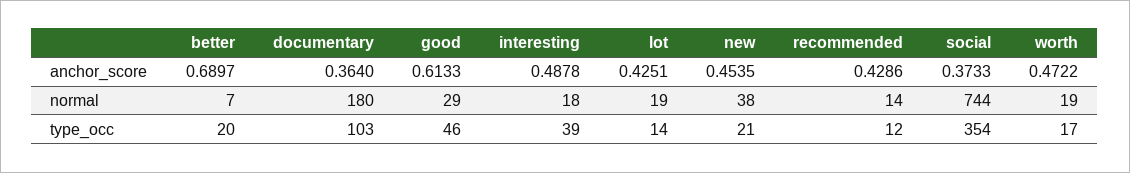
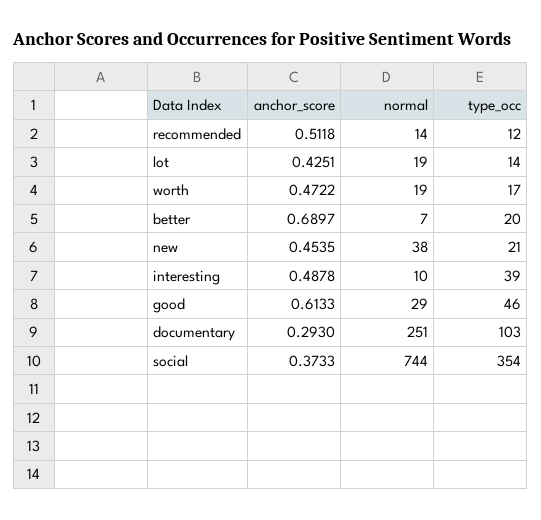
  {
    "better": {
      "anchor_score": 0.6897,
      "normal": 7,
      "type_occ": 20
    },
    "documentary": {
-     "anchor_score": 0.364,
+     "anchor_score": 0.293,
-     "normal": 180,
+     "normal": 251,
      "type_occ": 103
    },
    "good": {
      "anchor_score": 0.6133,
      "normal": 29,
      "type_occ": 46
    },
    "interesting": {
      "anchor_score": 0.4878,
-     "normal": 18,
+     "normal": 10,
      "type_occ": 39
    },
    "lot": {
      "anchor_score": 0.4251,
      "normal": 19,
      "type_occ": 14
    },
    "new": {
      "anchor_score": 0.4535,
      "normal": 38,
      "type_occ": 21
    },
    "recommended": {
-     "anchor_score": 0.4286,
+     "anchor_score": 0.5118,
      "normal": 14,
      "type_occ": 12
    },
    "social": {
      "anchor_score": 0.3733,
      "normal": 744,
      "type_occ": 354
    },
    "worth": {
      "anchor_score": 0.4722,
      "normal": 19,
      "type_occ": 17
    }
  }

